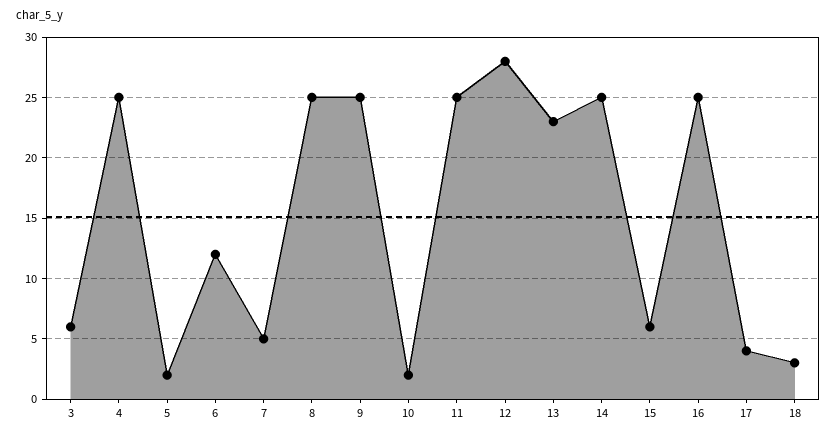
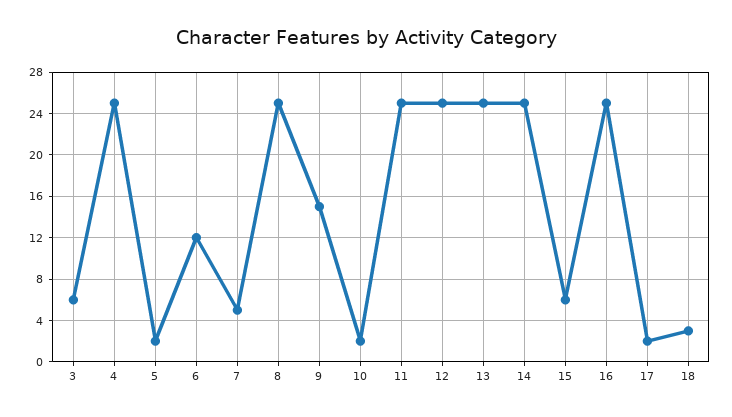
  {
    "3": 6,
    "4": 25,
    "5": 2,
    "6": 12,
    "7": 5,
    "8": 25,
-   "9": 25,
+   "9": 15,
    "10": 2,
    "11": 25,
-   "12": 28,
+   "12": 25,
-   "13": 23,
+   "13": 25,
    "14": 25,
    "15": 6,
    "16": 25,
-   "17": 4,
+   "17": 2,
    "18": 3
  }

